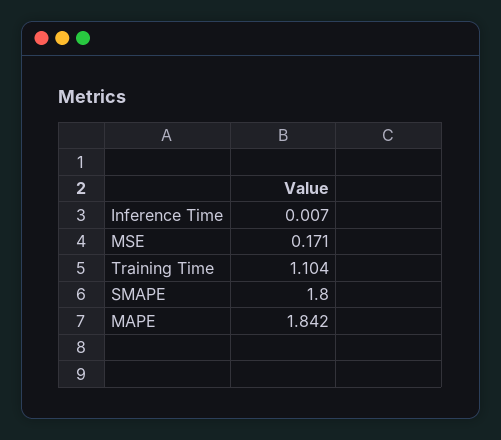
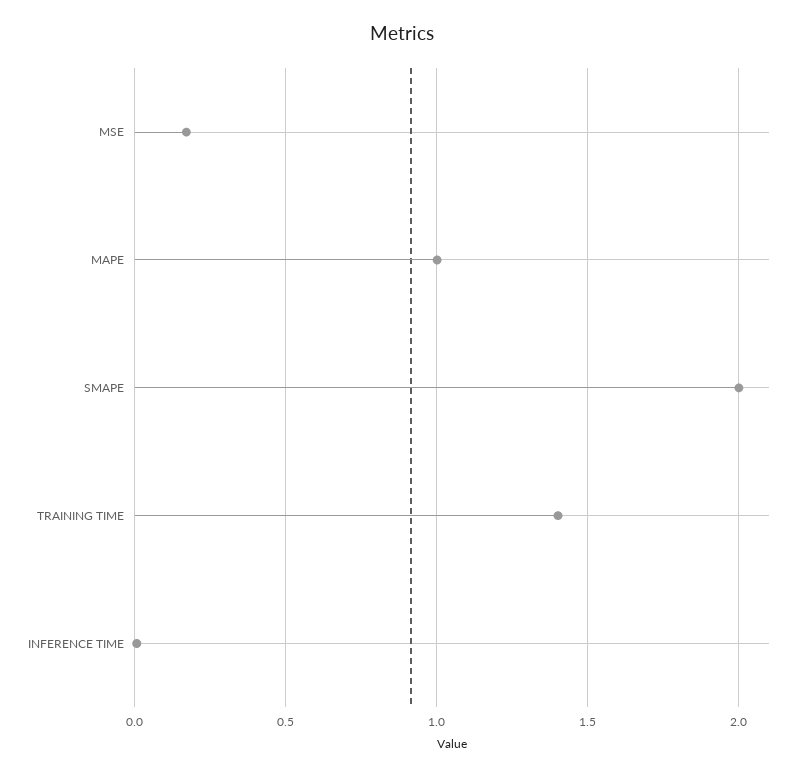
  {
    "Inference Time": 0.007,
    "MSE": 0.171,
-   "Training Time": 1.104,
+   "Training Time": 1.4,
-   "SMAPE": 1.8,
+   "SMAPE": 2,
-   "MAPE": 1.842
+   "MAPE": 1
  }

